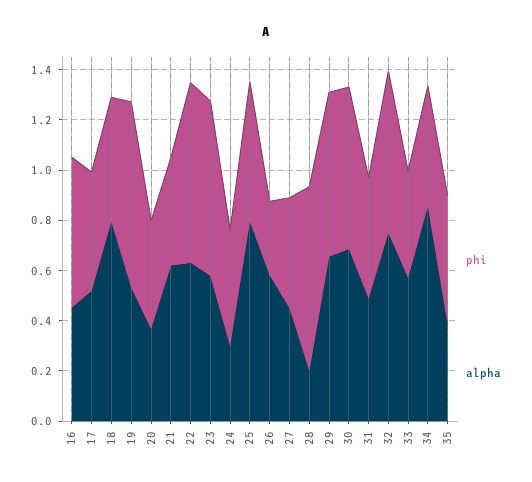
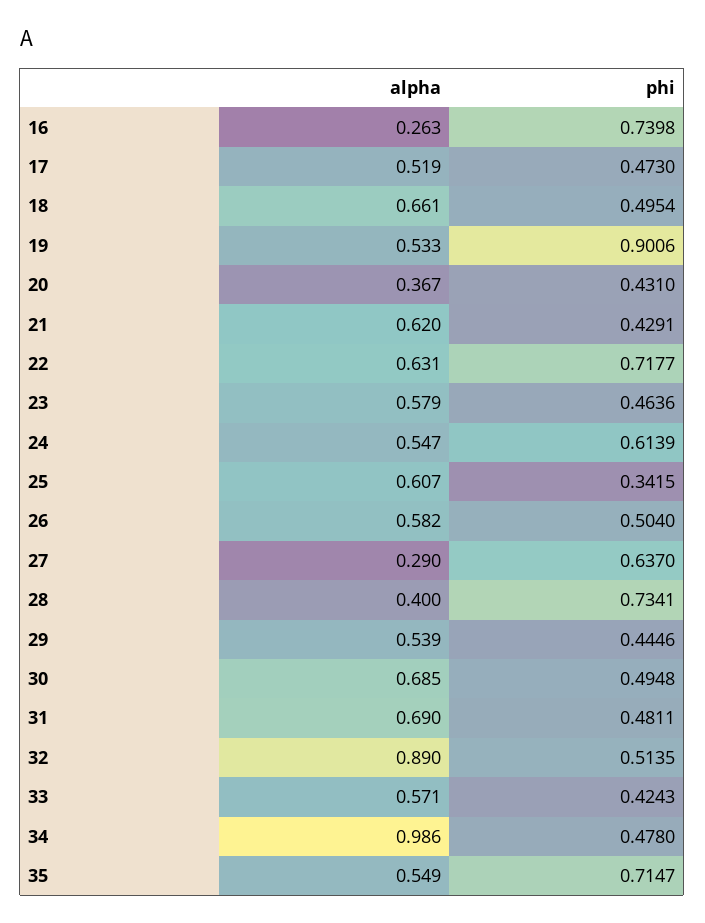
  {
    "phi": {
-     "16": 0.6,
+     "16": 0.7398,
      "17": 0.473,
      "18": 0.4954,
-     "19": 0.75,
+     "19": 0.9006,
      "20": 0.431,
      "21": 0.4291,
      "22": 0.7177,
-     "23": 0.7,
+     "23": 0.4636,
-     "24": 0.45,
+     "24": 0.6139,
-     "25": 0.55,
+     "25": 0.3415,
-     "26": 0.3,
+     "26": 0.504,
-     "27": 0.45,
+     "27": 0.637,
      "28": 0.7341,
-     "29": 0.65,
+     "29": 0.4446,
-     "30": 0.65,
+     "30": 0.4948,
      "31": 0.4811,
-     "32": 0.65,
+     "32": 0.5135,
      "33": 0.4243,
      "34": 0.478,
-     "35": 0.5
+     "35": 0.7147
    },
    "alpha": {
-     "16": 0.45,
+     "16": 0.263,
      "17": 0.519,
-     "18": 0.8,
+     "18": 0.661,
      "19": 0.533,
      "20": 0.367,
      "21": 0.62,
      "22": 0.631,
      "23": 0.579,
-     "24": 0.3,
+     "24": 0.547,
-     "25": 0.8,
+     "25": 0.607,
      "26": 0.582,
-     "27": 0.45,
+     "27": 0.29,
-     "28": 0.2,
+     "28": 0.4,
-     "29": 0.65,
+     "29": 0.539,
      "30": 0.685,
-     "31": 0.5,
+     "31": 0.69,
-     "32": 0.75,
+     "32": 0.89,
      "33": 0.571,
-     "34": 0.85,
+     "34": 0.986,
-     "35": 0.4
+     "35": 0.549
    }
  }

